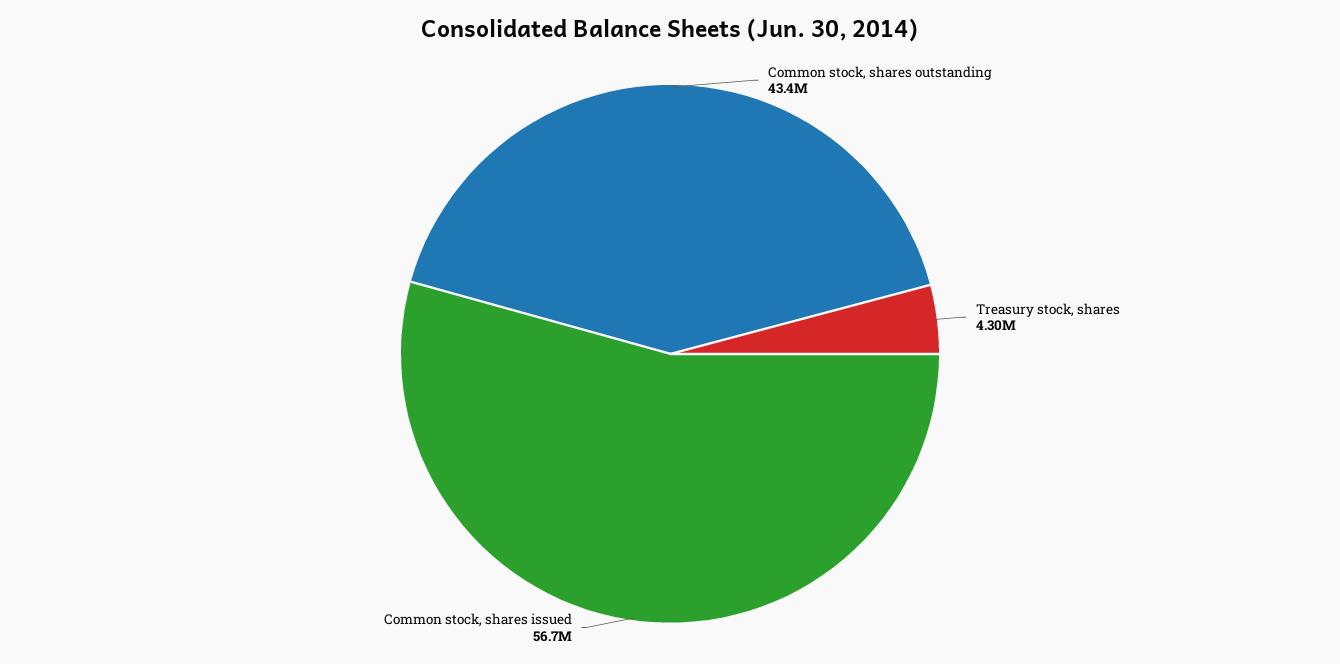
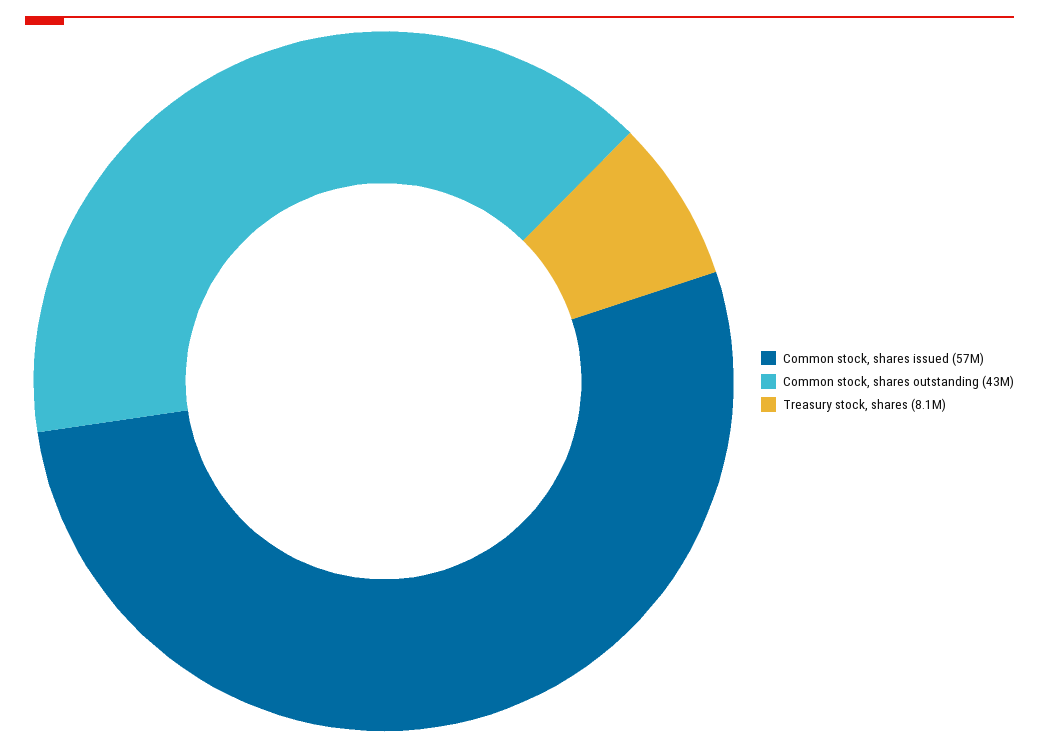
  {
    "Common stock, shares outstanding": 43400000,
-   "Treasury stock, shares": 4300000,
+   "Treasury stock, shares": 8100000,
    "Common stock, shares issued": 56700000
  }

